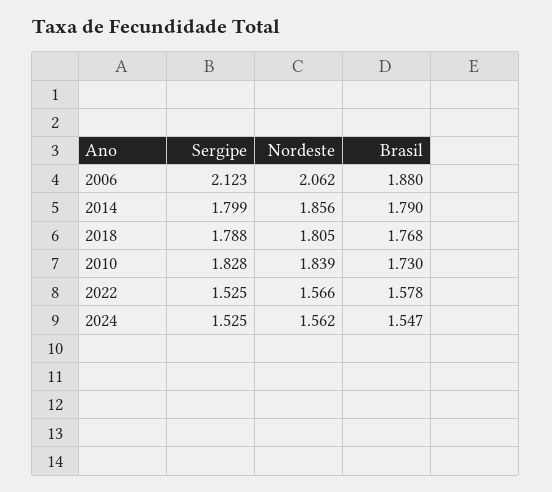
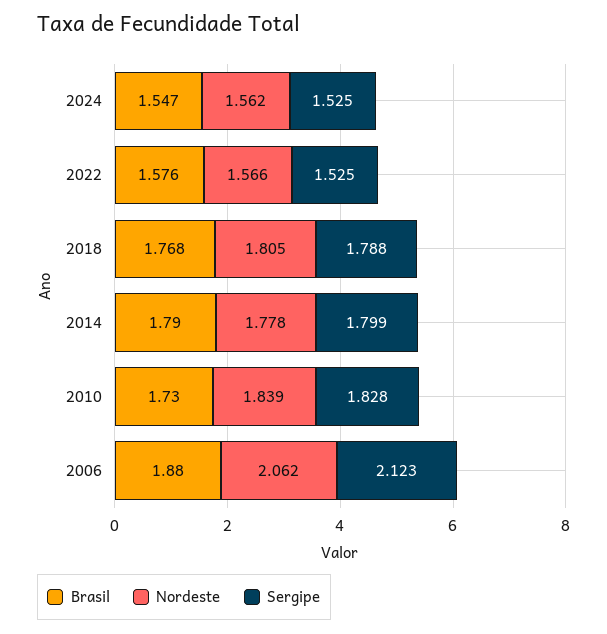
  {
    "Sergipe": {
      "2006": 2.123,
      "2014": 1.799,
      "2018": 1.788,
      "2010": 1.828,
      "2022": 1.525,
      "2024": 1.525
    },
    "Nordeste": {
      "2006": 2.062,
-     "2014": 1.856,
+     "2014": 1.778,
      "2018": 1.805,
      "2010": 1.839,
      "2022": 1.566,
      "2024": 1.562
    },
    "Brasil": {
      "2006": 1.88,
      "2014": 1.79,
      "2018": 1.768,
      "2010": 1.73,
-     "2022": 1.578,
+     "2022": 1.576,
      "2024": 1.547
    }
  }

